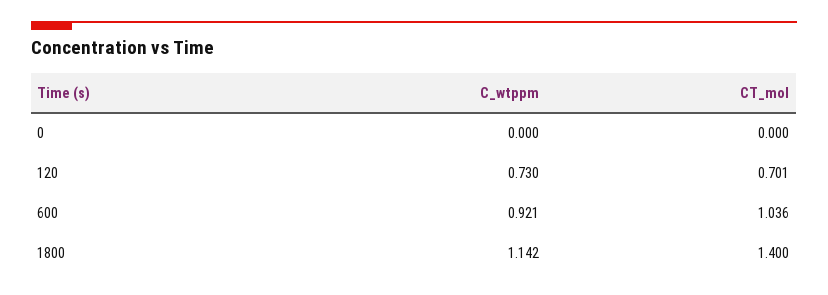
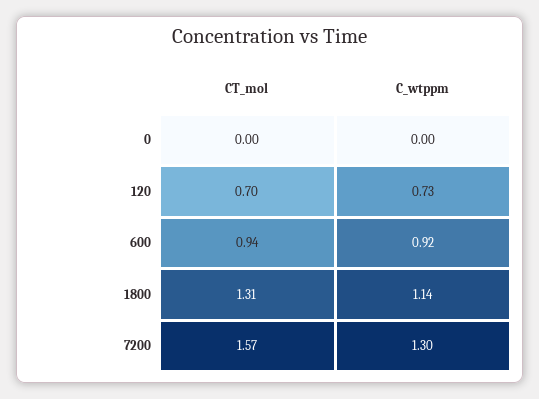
  {
    "C_wtppm": {
      "0": 0,
      "120": 0.73,
      "600": 0.921,
-     "1800": 1.142
+     "1800": 1.142,
+     "7200": 1.3
    },
    "CT_mol": {
      "0": 0,
      "120": 0.701,
-     "600": 1.036,
+     "600": 0.94,
-     "1800": 1.4
+     "1800": 1.31,
+     "7200": 1.57
    }
  }

